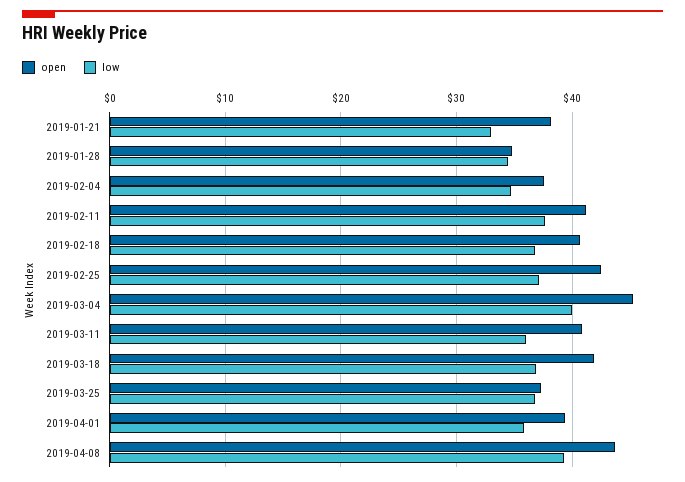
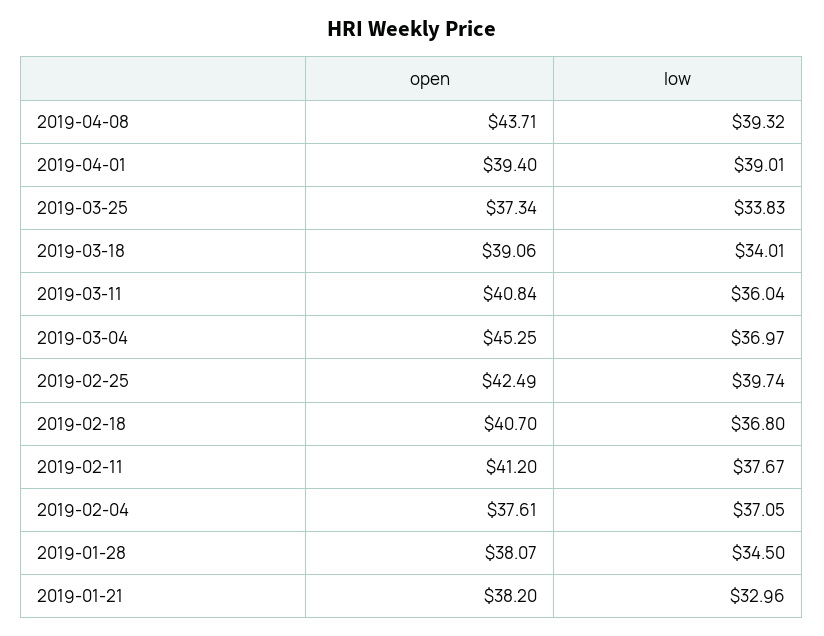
  {
    "open": {
      "2019-01-21": 38.2,
-     "2019-01-28": 35,
+     "2019-01-28": 38.07,
      "2019-02-04": 37.61,
      "2019-02-11": 41.2,
      "2019-02-18": 40.7,
      "2019-02-25": 42.49,
      "2019-03-04": 45.25,
      "2019-03-11": 40.84,
-     "2019-03-18": 42,
+     "2019-03-18": 39.06,
      "2019-03-25": 37.34,
      "2019-04-01": 39.4,
      "2019-04-08": 43.71
    },
    "low": {
      "2019-01-21": 32.96,
      "2019-01-28": 34.5,
-     "2019-02-04": 35,
+     "2019-02-04": 37.05,
      "2019-02-11": 37.67,
      "2019-02-18": 36.8,
-     "2019-02-25": 37,
+     "2019-02-25": 39.74,
-     "2019-03-04": 40,
+     "2019-03-04": 36.97,
      "2019-03-11": 36.04,
-     "2019-03-18": 37,
+     "2019-03-18": 34.01,
-     "2019-03-25": 37,
+     "2019-03-25": 33.83,
-     "2019-04-01": 36,
+     "2019-04-01": 39.01,
      "2019-04-08": 39.32
    }
  }

